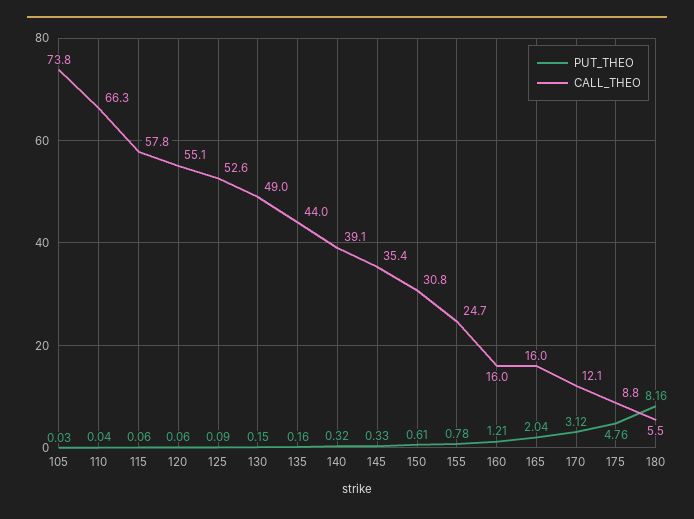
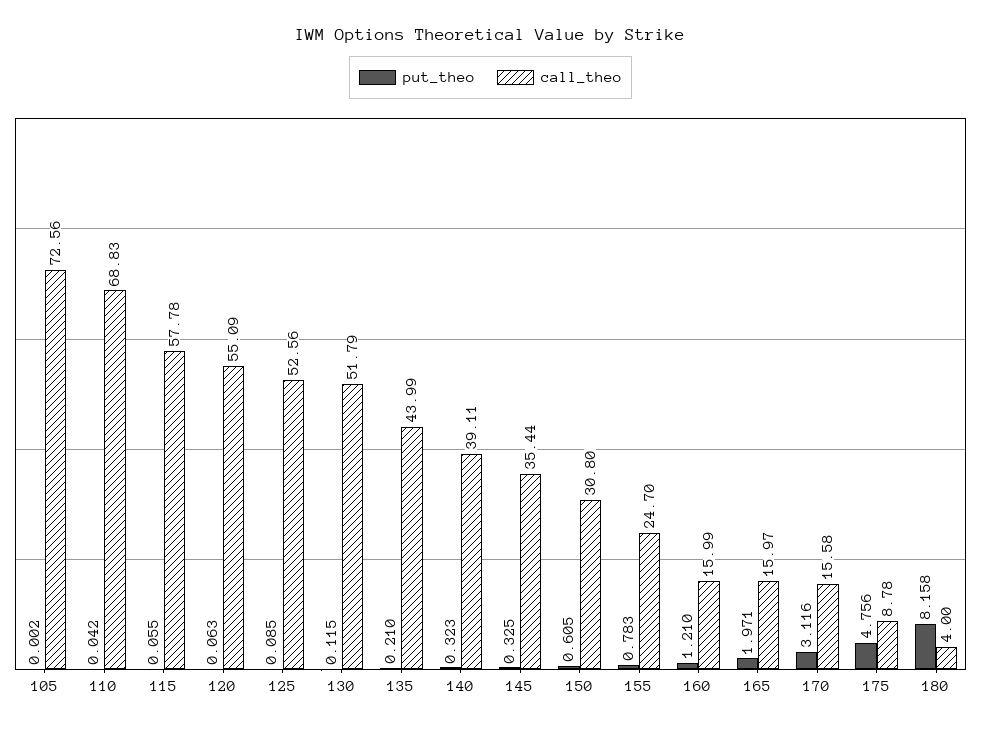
  {
    "PUT_THEO": {
-     "105": 0.03,
+     "105": 0.002,
      "110": 0.042,
      "115": 0.055,
      "120": 0.063,
      "125": 0.085,
-     "130": 0.15,
+     "130": 0.115,
-     "135": 0.16,
+     "135": 0.21,
      "140": 0.323,
      "145": 0.325,
      "150": 0.605,
      "155": 0.783,
      "160": 1.21,
-     "165": 2.04,
+     "165": 1.971,
      "170": 3.116,
      "175": 4.756,
      "180": 8.158
    },
    "CALL_THEO": {
-     "105": 73.8,
+     "105": 72.56,
-     "110": 66.3,
+     "110": 68.83,
      "115": 57.78,
      "120": 55.09,
      "125": 52.56,
-     "130": 49,
+     "130": 51.79,
      "135": 43.99,
      "140": 39.11,
      "145": 35.44,
      "150": 30.8,
      "155": 24.7,
      "160": 15.99,
      "165": 15.97,
-     "170": 12.1,
+     "170": 15.58,
      "175": 8.78,
-     "180": 5.5
+     "180": 4
    }
  }

